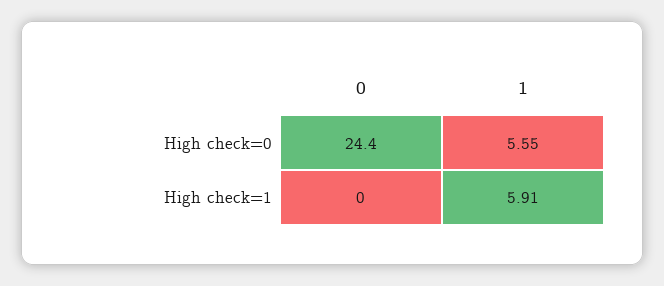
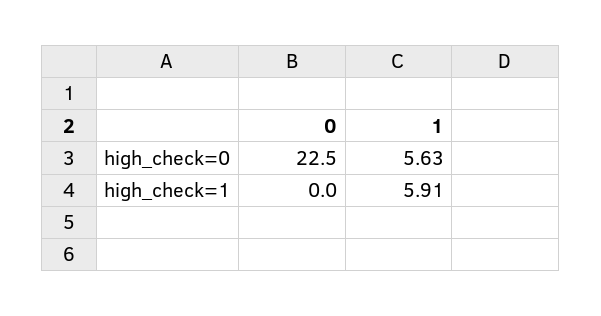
  {
    "0": {
-     "High check=0": 24.4,
+     "High check=0": 22.5,
      "High check=1": 0
    },
    "1": {
-     "High check=0": 5.55,
+     "High check=0": 5.63,
      "High check=1": 5.91
    }
  }

